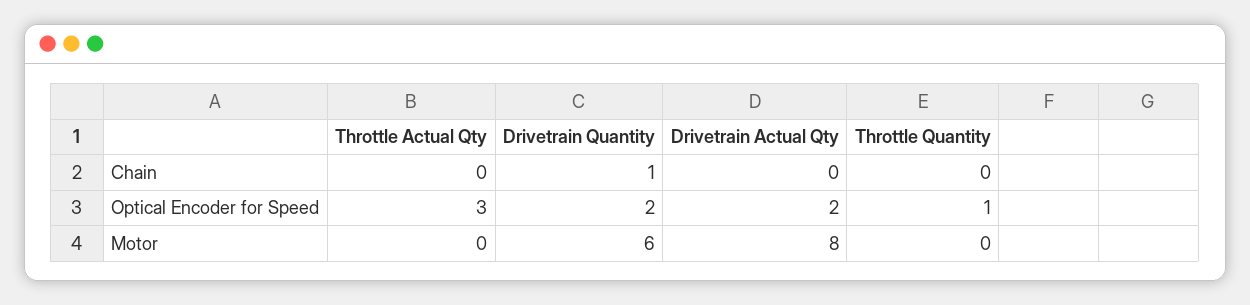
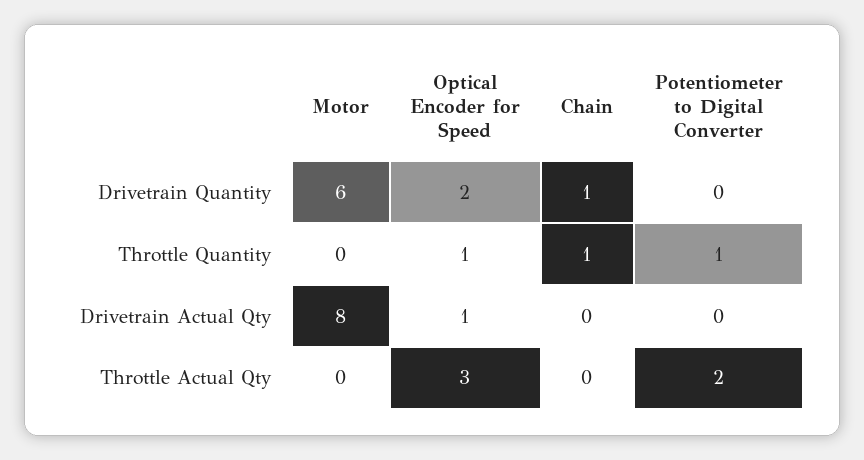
  {
    "Throttle Actual Qty": {
      "Chain": 0,
      "Optical Encoder for Speed": 3,
-     "Motor": 0
+     "Motor": 0,
+     "Potentiometer to Digital Converter": 2
    },
    "Drivetrain Quantity": {
      "Chain": 1,
      "Optical Encoder for Speed": 2,
-     "Motor": 6
+     "Motor": 6,
+     "Potentiometer to Digital Converter": 0
    },
    "Drivetrain Actual Qty": {
      "Chain": 0,
-     "Optical Encoder for Speed": 2,
+     "Optical Encoder for Speed": 1,
-     "Motor": 8
+     "Motor": 8,
+     "Potentiometer to Digital Converter": 0
    },
    "Throttle Quantity": {
-     "Chain": 0,
+     "Chain": 1,
      "Optical Encoder for Speed": 1,
-     "Motor": 0
+     "Motor": 0,
+     "Potentiometer to Digital Converter": 1
    }
  }

